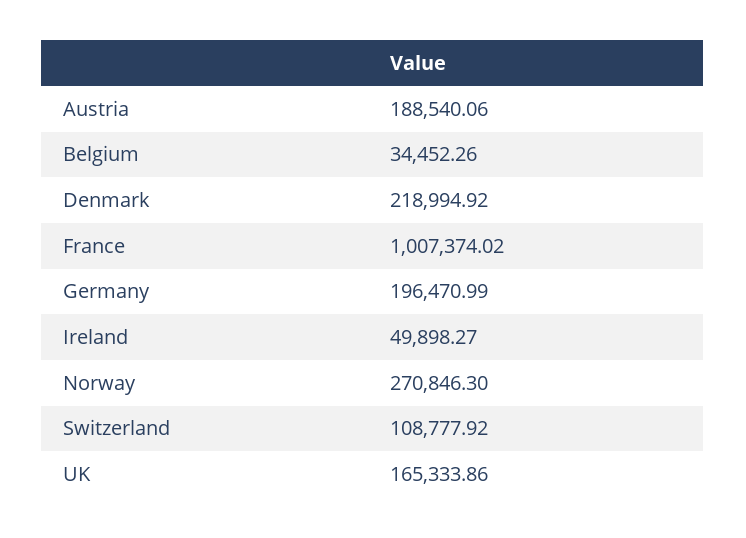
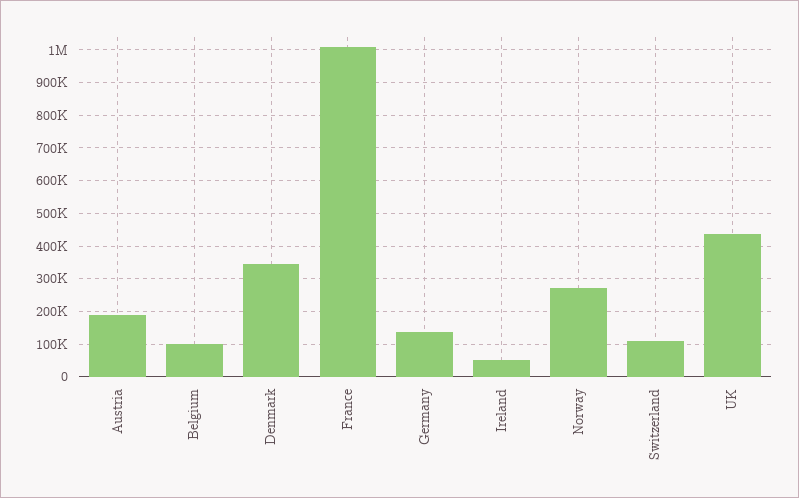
  {
    "Austria": 188540.06,
-   "Belgium": 34452.26,
+   "Belgium": 100000,
-   "Denmark": 218994.92,
+   "Denmark": 340000,
    "France": 1007374.02,
-   "Germany": 196470.99,
+   "Germany": 140000,
    "Ireland": 49898.27,
    "Norway": 270846.3,
    "Switzerland": 108777.92,
-   "UK": 165333.86
+   "UK": 440000
  }

